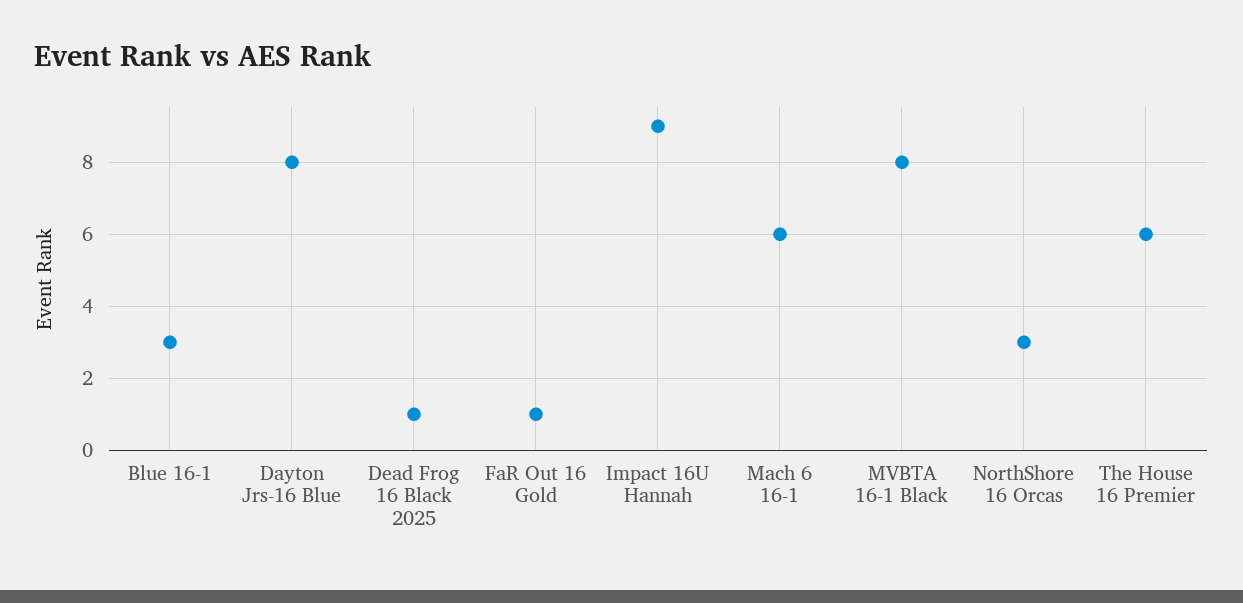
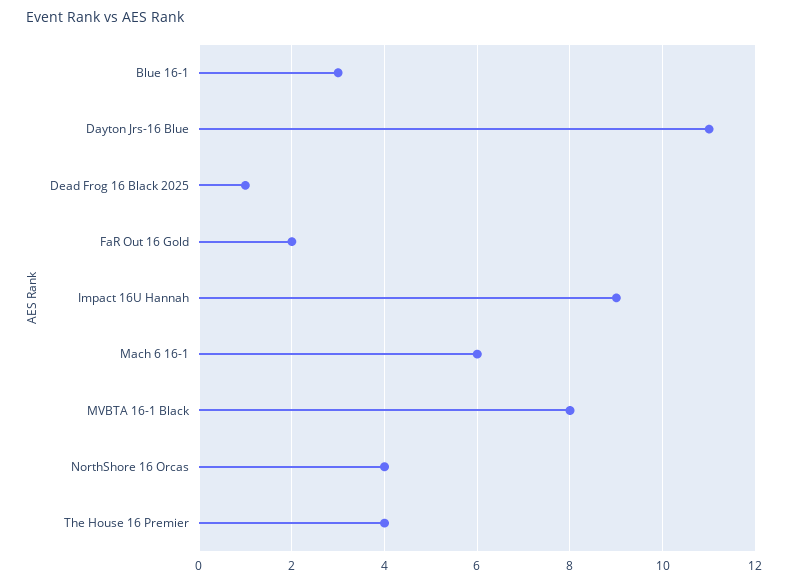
  {
    "Blue 16-1": 3,
-   "Dayton Jrs-16 Blue": 8,
+   "Dayton Jrs-16 Blue": 11,
    "Dead Frog 16 Black 2025": 1,
-   "FaR Out 16 Gold": 1,
+   "FaR Out 16 Gold": 2,
    "Impact 16U Hannah": 9,
    "Mach 6 16-1": 6,
    "MVBTA 16-1 Black": 8,
-   "NorthShore 16 Orcas": 3,
+   "NorthShore 16 Orcas": 4,
-   "The House 16 Premier": 6
+   "The House 16 Premier": 4
  }

